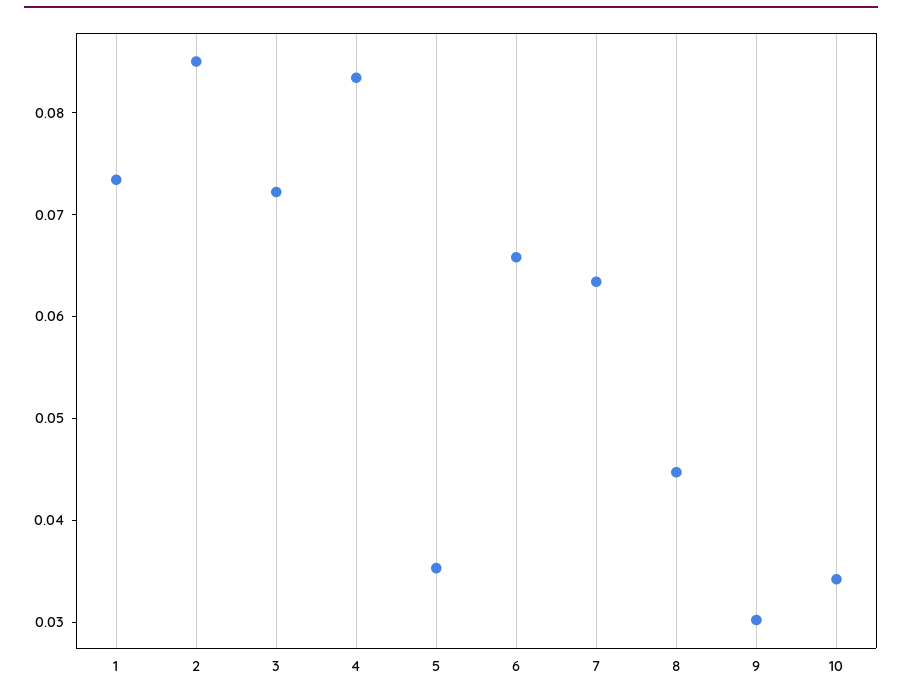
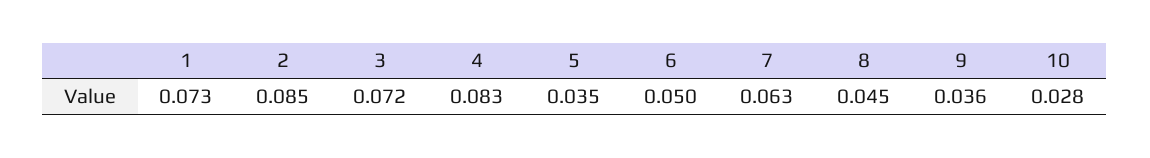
  {
    "1": 0.073,
    "2": 0.085,
    "3": 0.072,
    "4": 0.083,
    "5": 0.035,
-   "6": 0.066,
+   "6": 0.05,
    "7": 0.063,
    "8": 0.045,
-   "9": 0.03,
+   "9": 0.036,
-   "10": 0.034
+   "10": 0.028
  }

